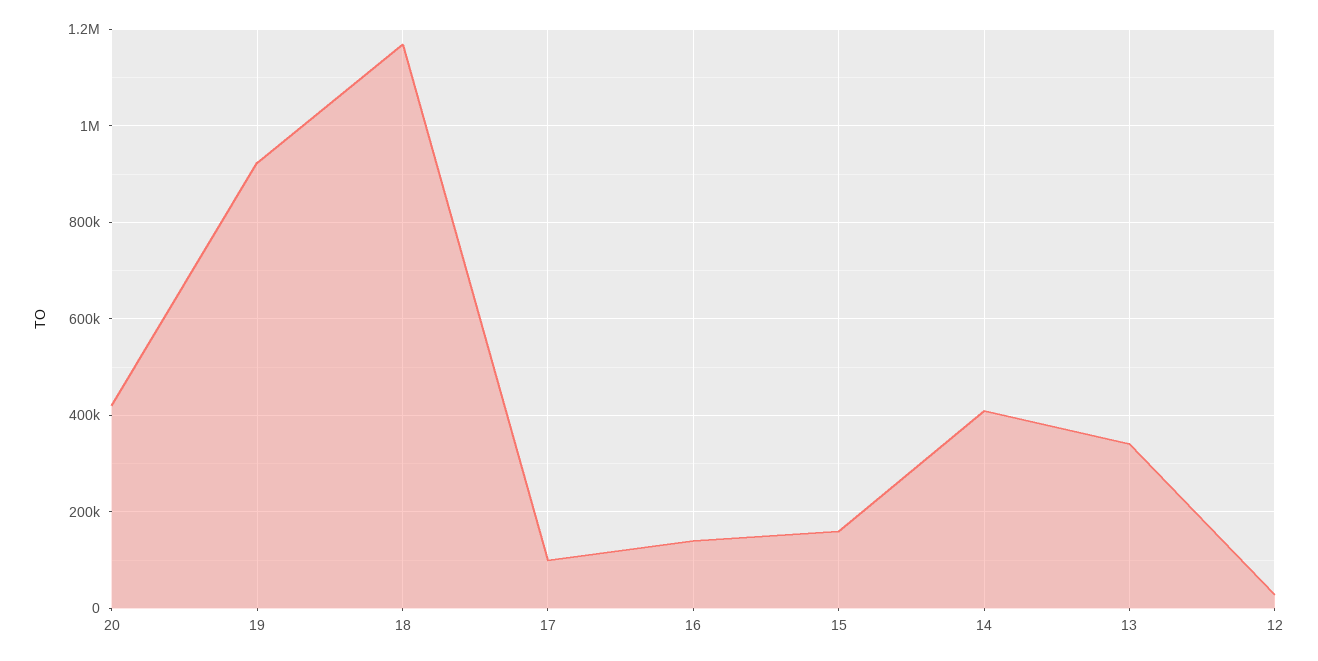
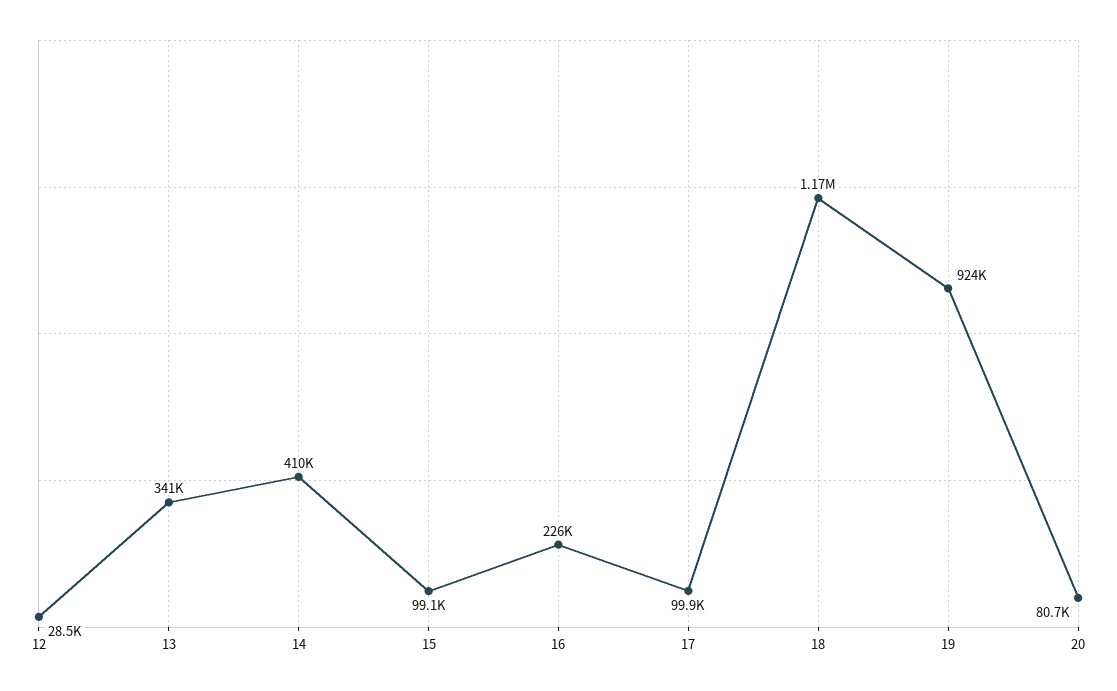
  {
-   "20": 420000,
+   "20": 80700,
    "19": 924000,
    "18": 1170000,
    "17": 99900,
-   "16": 140000,
+   "16": 226000,
-   "15": 160000,
+   "15": 99100,
    "14": 410000,
    "13": 341000,
    "12": 28500
  }

